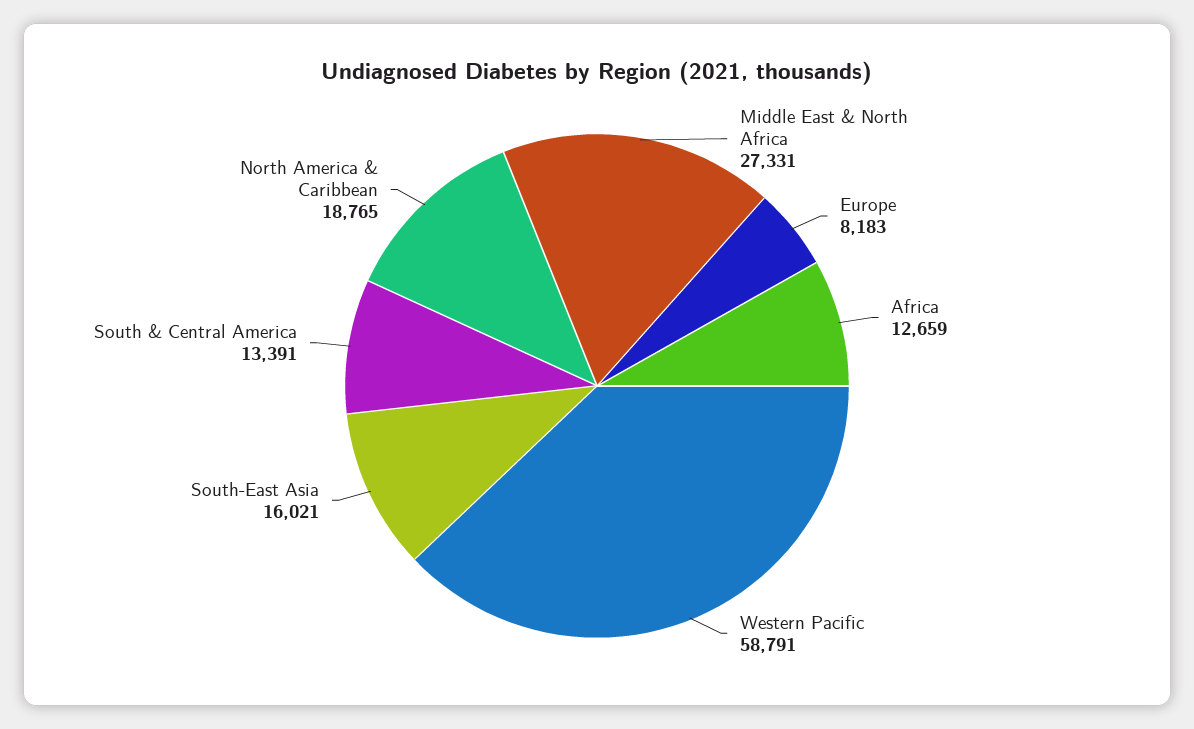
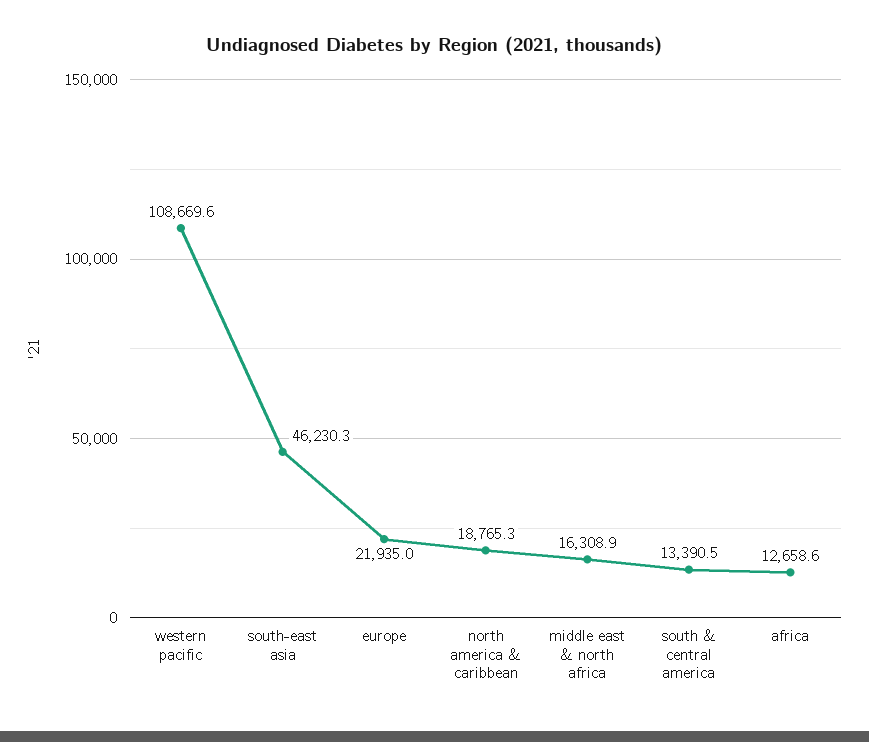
  {
-   "Middle East & North Africa": 27331,
+   "Middle East & North Africa": 16308.9,
-   "Europe": 8183,
+   "Europe": 21935,
    "Africa": 12658.6,
-   "Western Pacific": 58791,
+   "Western Pacific": 108669.6,
-   "South-East Asia": 16021,
+   "South-East Asia": 46230.3,
    "South & Central America": 13390.5,
    "North America & Caribbean": 18765.3
  }

